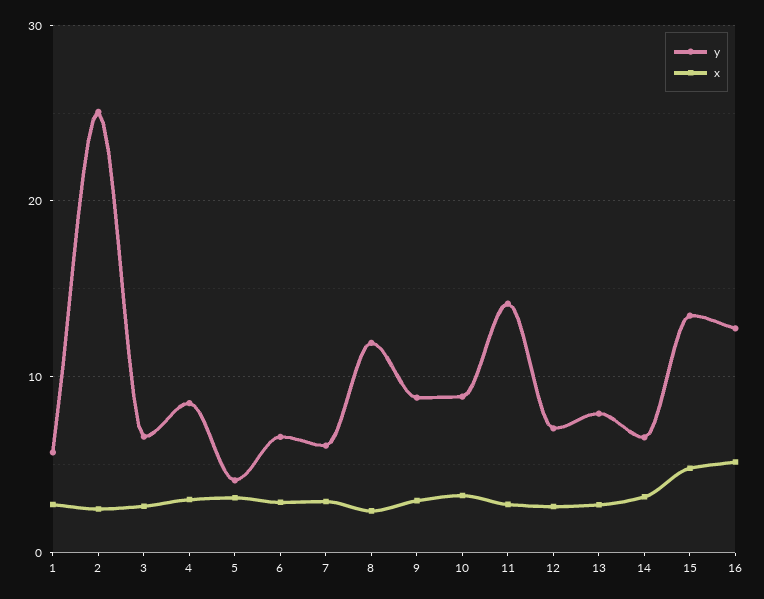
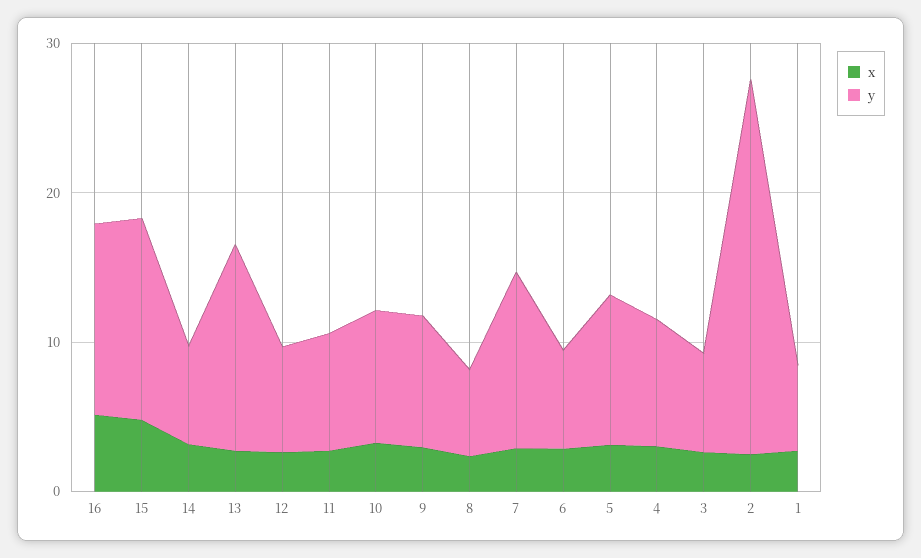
  {
    "y": {
      "1": 6,
      "2": 25,
      "3": 7,
      "4": 9,
-     "5": 4,
+     "5": 10,
      "6": 7,
-     "7": 6,
+     "7": 12,
-     "8": 12,
+     "8": 6,
      "9": 9,
      "10": 9,
-     "11": 14,
+     "11": 8,
      "12": 7,
-     "13": 8,
+     "13": 14,
      "14": 7,
      "15": 13,
      "16": 13
    },
    "x": {
      "1": 3,
      "2": 2,
      "3": 3,
      "4": 3,
      "5": 3,
      "6": 3,
      "7": 3,
      "8": 2,
      "9": 3,
      "10": 3,
      "11": 3,
      "12": 3,
      "13": 3,
      "14": 3,
      "15": 5,
      "16": 5
    }
  }

